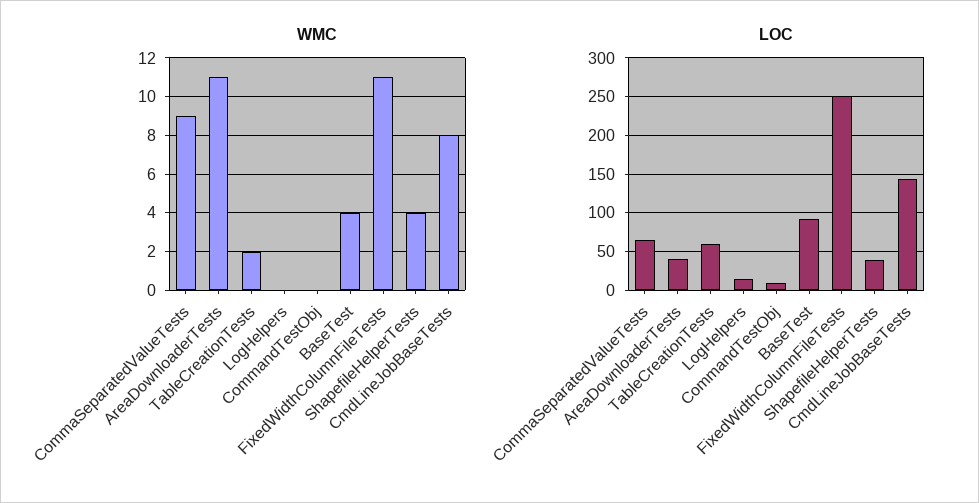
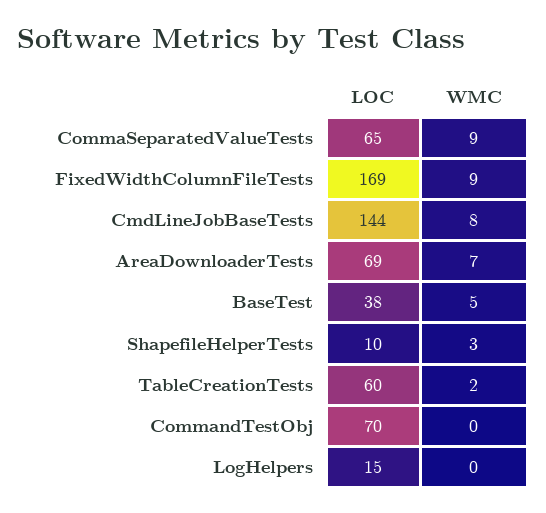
  {
    "WMC": {
      "CommaSeparatedValueTests": 9,
-     "AreaDownloaderTests": 11,
+     "AreaDownloaderTests": 7,
      "TableCreationTests": 2,
      "LogHelpers": 0,
      "CommandTestObj": 0,
-     "BaseTest": 4,
+     "BaseTest": 5,
-     "FixedWidthColumnFileTests": 11,
+     "FixedWidthColumnFileTests": 9,
-     "ShapefileHelperTests": 4,
+     "ShapefileHelperTests": 3,
      "CmdLineJobBaseTests": 8
    },
    "LOC": {
      "CommaSeparatedValueTests": 65,
-     "AreaDownloaderTests": 40,
+     "AreaDownloaderTests": 69,
      "TableCreationTests": 60,
      "LogHelpers": 15,
-     "CommandTestObj": 10,
+     "CommandTestObj": 70,
-     "BaseTest": 90,
+     "BaseTest": 38,
-     "FixedWidthColumnFileTests": 250,
+     "FixedWidthColumnFileTests": 169,
-     "ShapefileHelperTests": 40,
+     "ShapefileHelperTests": 10,
      "CmdLineJobBaseTests": 144
    }
  }

